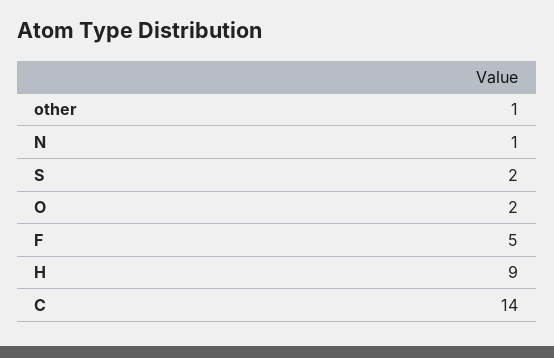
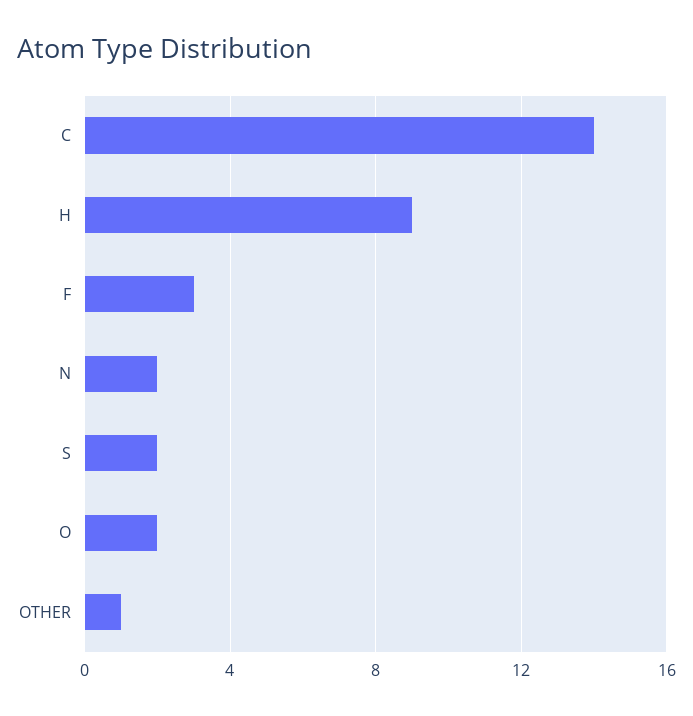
  {
    "other": 1,
-   "N": 1,
+   "N": 2,
    "S": 2,
    "O": 2,
-   "F": 5,
+   "F": 3,
    "H": 9,
    "C": 14
  }

